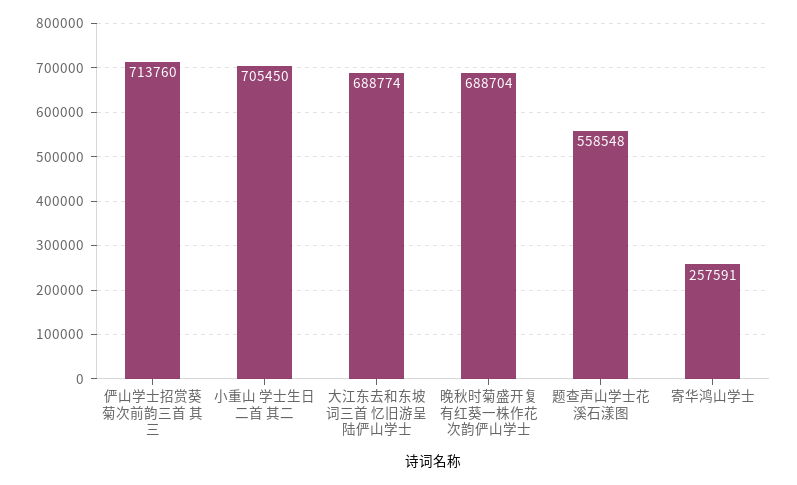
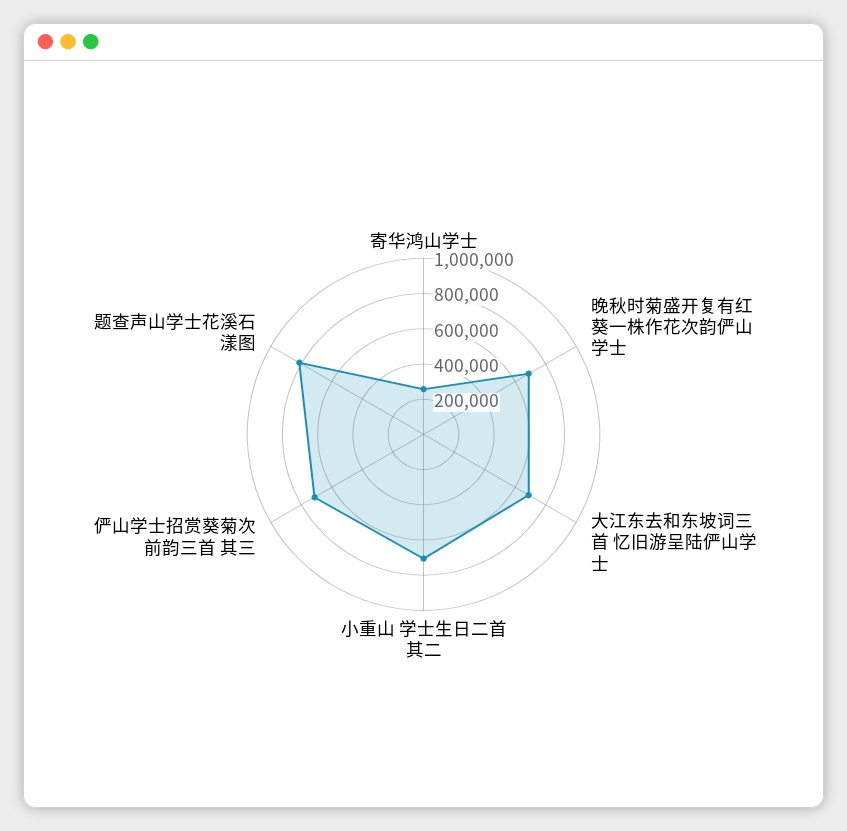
  {
    "俨山学士招赏葵菊次前韵三首 其三": 713760,
    "小重山 学士生日二首 其二": 705450,
    "大江东去和东坡词三首 忆旧游呈陆俨山学士": 688774,
    "晚秋时菊盛开复有红葵一株作花次韵俨山学士": 688704,
-   "题查声山学士花溪石漾图": 558548,
+   "题查声山学士花溪石漾图": 800000,
    "寄华鸿山学士": 257591
  }

